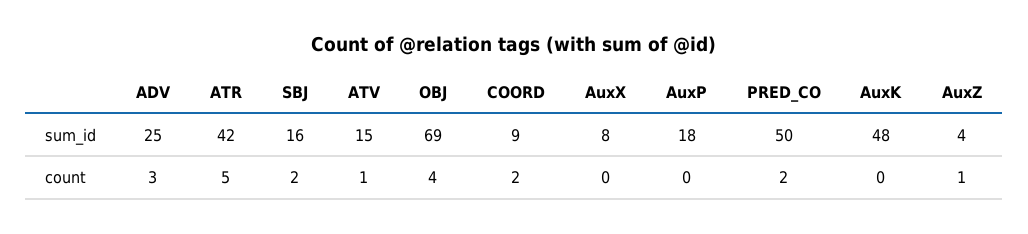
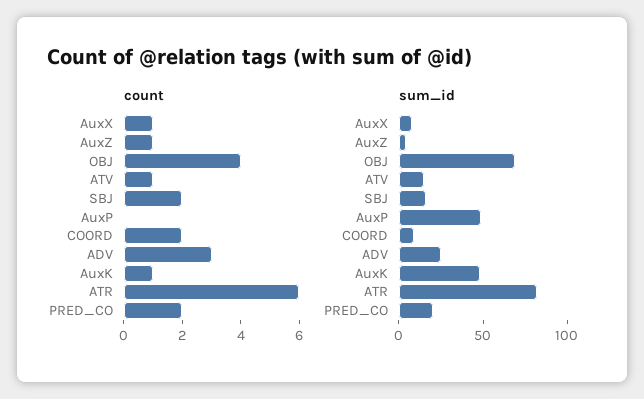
  {
    "sum_id": {
      "ADV": 25,
-     "ATR": 42,
+     "ATR": 80,
      "SBJ": 16,
      "ATV": 15,
      "OBJ": 69,
      "COORD": 9,
      "AuxX": 8,
-     "AuxP": 18,
+     "AuxP": 50,
-     "PRED_CO": 50,
+     "PRED_CO": 20,
      "AuxK": 48,
      "AuxZ": 4
    },
    "count": {
      "ADV": 3,
-     "ATR": 5,
+     "ATR": 6,
      "SBJ": 2,
      "ATV": 1,
      "OBJ": 4,
      "COORD": 2,
-     "AuxX": 0,
+     "AuxX": 1,
      "AuxP": 0,
      "PRED_CO": 2,
-     "AuxK": 0,
+     "AuxK": 1,
      "AuxZ": 1
    }
  }

